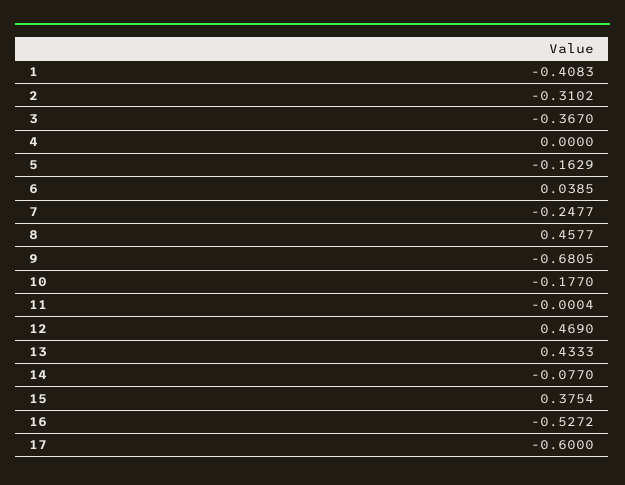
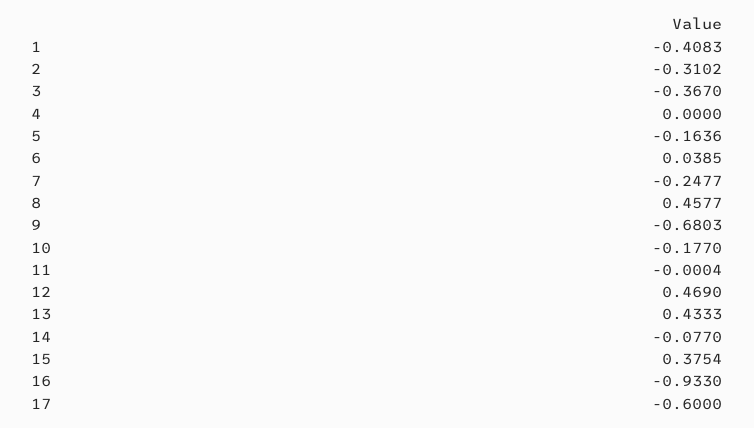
  {
    "1": -0.4083,
    "2": -0.3102,
    "3": -0.367,
    "4": 0,
-   "5": -0.1629,
+   "5": -0.1636,
    "6": 0.0385,
    "7": -0.2477,
    "8": 0.4577,
-   "9": -0.6805,
+   "9": -0.6803,
    "10": -0.177,
    "11": -0.0004,
    "12": 0.469,
    "13": 0.4333,
    "14": -0.077,
    "15": 0.3754,
-   "16": -0.5272,
+   "16": -0.933,
    "17": -0.6
  }

